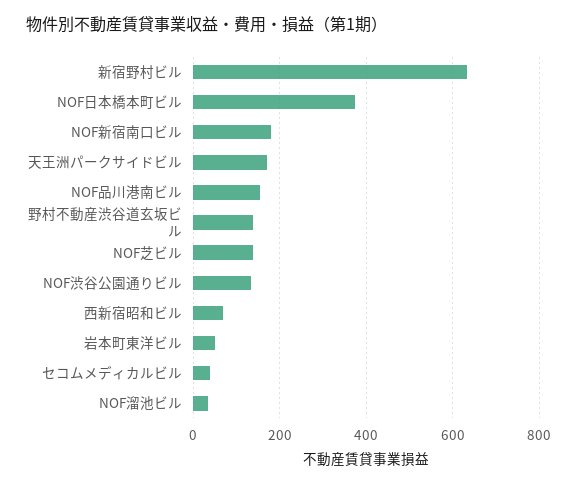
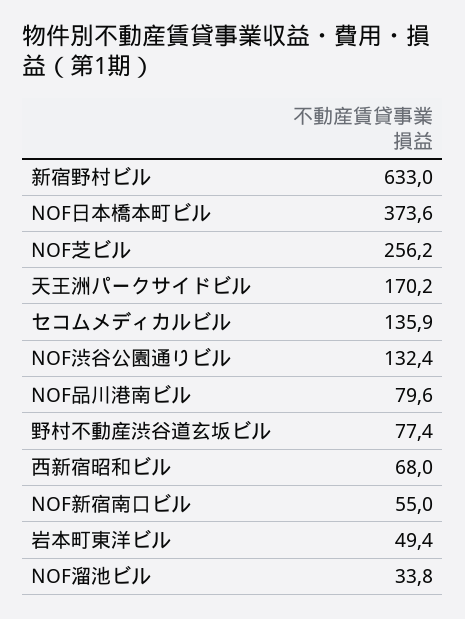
  {
    "新宿野村ビル": 633,
    "NOF日本橋本町ビル": 373.6,
-   "NOF新宿南口ビル": 180,
+   "NOF新宿南口ビル": 55,
    "天王洲パークサイドビル": 170.2,
-   "NOF品川港南ビル": 160,
+   "NOF品川港南ビル": 79.6,
-   "野村不動産渋谷道玄坂ビル": 140,
+   "野村不動産渋谷道玄坂ビル": 77.4,
-   "NOF芝ビル": 140,
+   "NOF芝ビル": 256.2,
    "NOF渋谷公園通りビル": 132.4,
    "西新宿昭和ビル": 68,
    "岩本町東洋ビル": 49.4,
-   "セコムメディカルビル": 40,
+   "セコムメディカルビル": 135.9,
    "NOF溜池ビル": 33.8
  }

